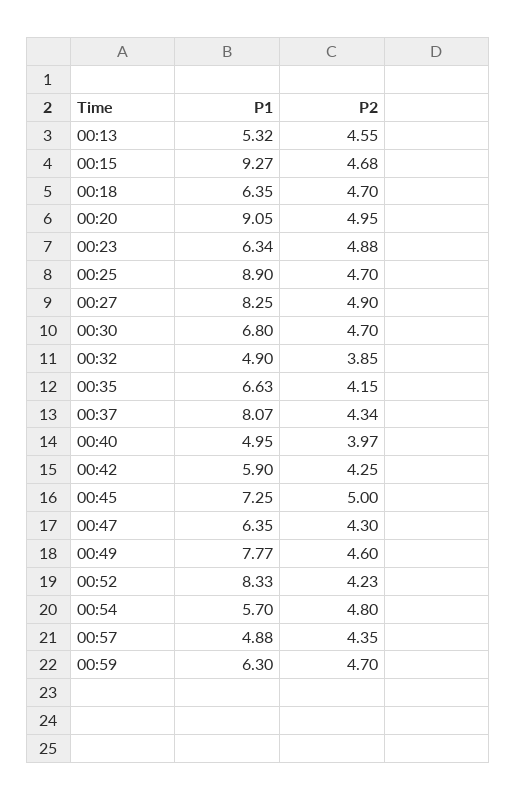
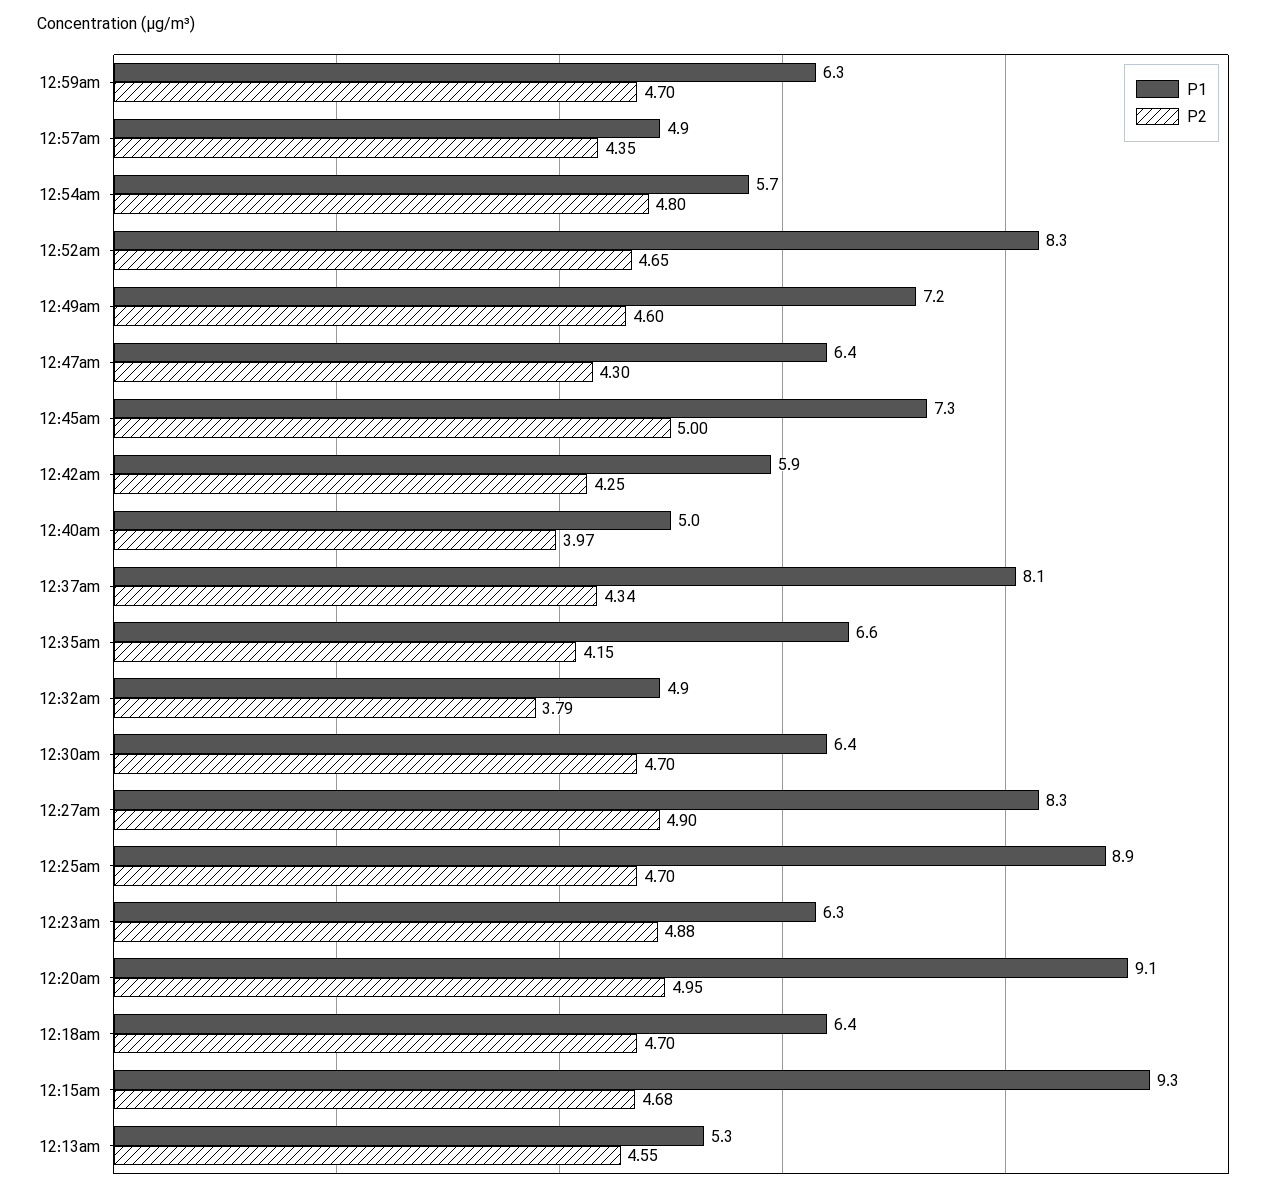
  {
    "P1": {
      "00:13": 5.32,
      "00:15": 9.27,
      "00:18": 6.35,
      "00:20": 9.05,
      "00:23": 6.34,
      "00:25": 8.9,
      "00:27": 8.25,
-     "00:30": 6.8,
+     "00:30": 6.4,
      "00:32": 4.9,
      "00:35": 6.63,
      "00:37": 8.07,
      "00:40": 4.95,
      "00:42": 5.9,
      "00:45": 7.25,
      "00:47": 6.35,
-     "00:49": 7.77,
+     "00:49": 7.2,
      "00:52": 8.33,
      "00:54": 5.7,
      "00:57": 4.88,
      "00:59": 6.3
    },
    "P2": {
      "00:13": 4.55,
      "00:15": 4.68,
      "00:18": 4.7,
      "00:20": 4.95,
      "00:23": 4.88,
      "00:25": 4.7,
      "00:27": 4.9,
      "00:30": 4.7,
-     "00:32": 3.85,
+     "00:32": 3.79,
      "00:35": 4.15,
      "00:37": 4.34,
      "00:40": 3.97,
      "00:42": 4.25,
      "00:45": 5,
      "00:47": 4.3,
      "00:49": 4.6,
-     "00:52": 4.23,
+     "00:52": 4.65,
      "00:54": 4.8,
      "00:57": 4.35,
      "00:59": 4.7
    }
  }

